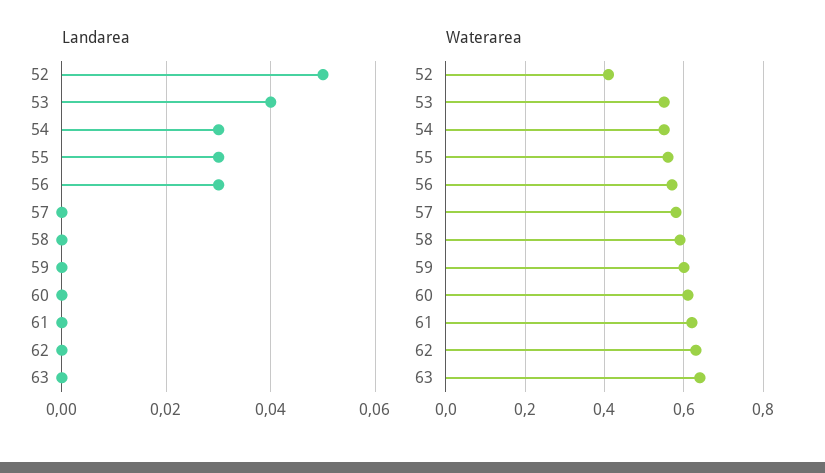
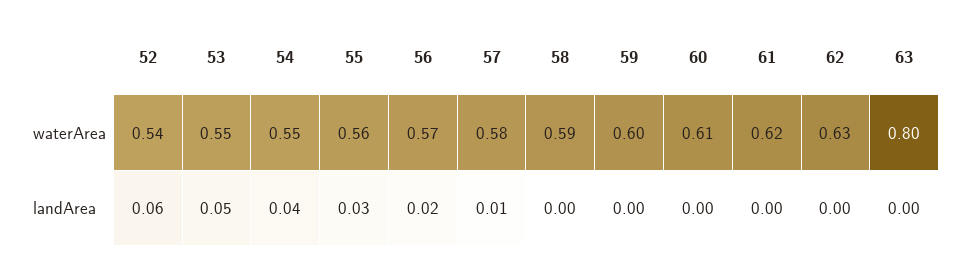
  {
    "Landarea": {
-     "52": 0.05,
+     "52": 0.06,
-     "53": 0.04,
+     "53": 0.05,
-     "54": 0.03,
+     "54": 0.04,
      "55": 0.03,
-     "56": 0.03,
+     "56": 0.02,
-     "57": 0,
+     "57": 0.01,
      "58": 0,
      "59": 0,
      "60": 0,
      "61": 0,
      "62": 0,
      "63": 0
    },
    "Waterarea": {
-     "52": 0.4,
+     "52": 0.54,
      "53": 0.55,
      "54": 0.55,
      "55": 0.56,
      "56": 0.57,
      "57": 0.58,
      "58": 0.59,
      "59": 0.6,
      "60": 0.61,
      "61": 0.62,
      "62": 0.63,
-     "63": 0.65
+     "63": 0.8
    }
  }

